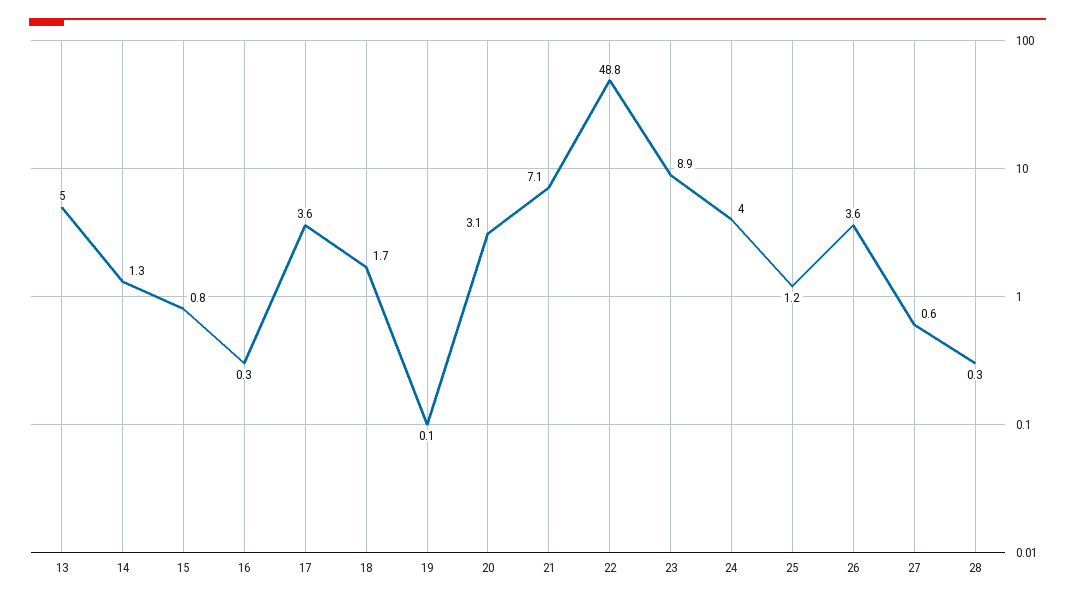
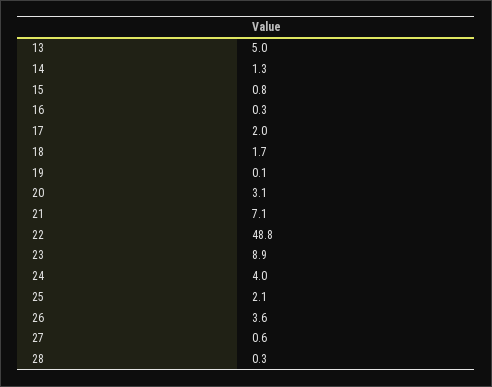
  {
    "13": 5,
    "14": 1.3,
    "15": 0.8,
    "16": 0.3,
-   "17": 3.6,
+   "17": 2,
    "18": 1.7,
    "19": 0.1,
    "20": 3.1,
    "21": 7.1,
    "22": 48.8,
    "23": 8.9,
    "24": 4,
-   "25": 1.2,
+   "25": 2.1,
    "26": 3.6,
    "27": 0.6,
    "28": 0.3
  }

